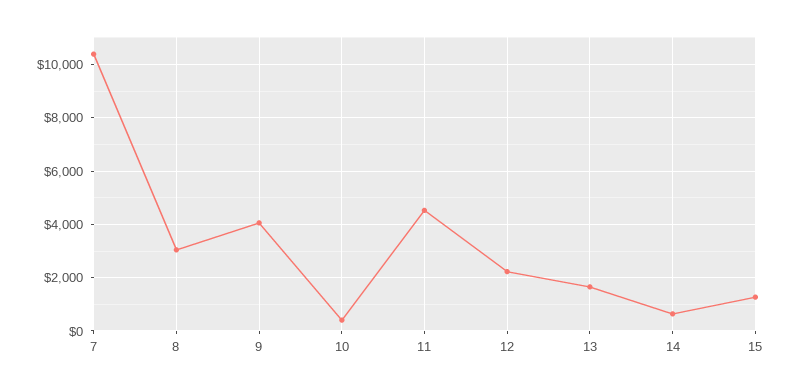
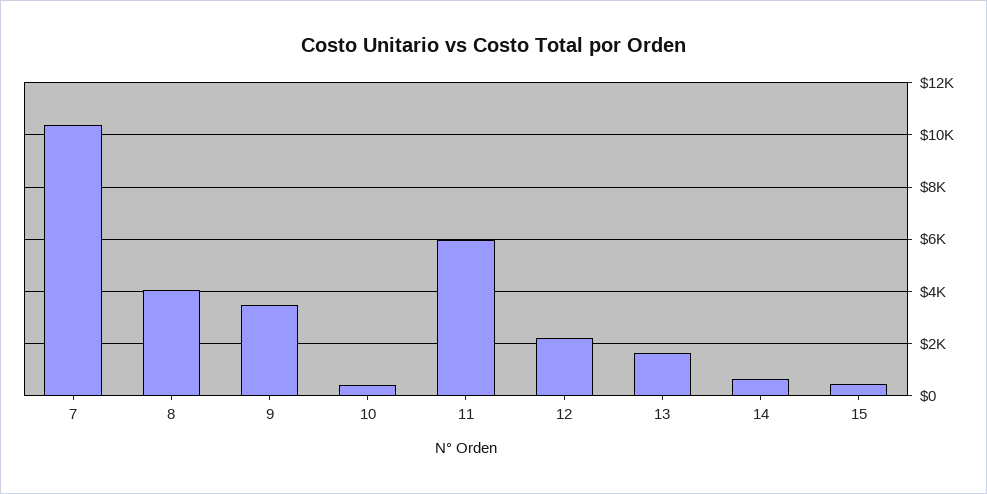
  {
    "7": 10500,
-   "8": 3000,
+   "8": 4000,
-   "9": 4000,
+   "9": 3500,
    "10": 500,
-   "11": 4500,
+   "11": 6000,
    "12": 2250,
    "13": 1750,
    "14": 750,
-   "15": 1250
+   "15": 500
  }

